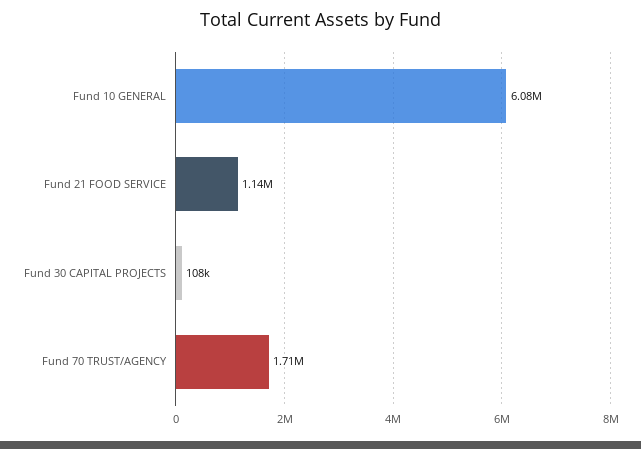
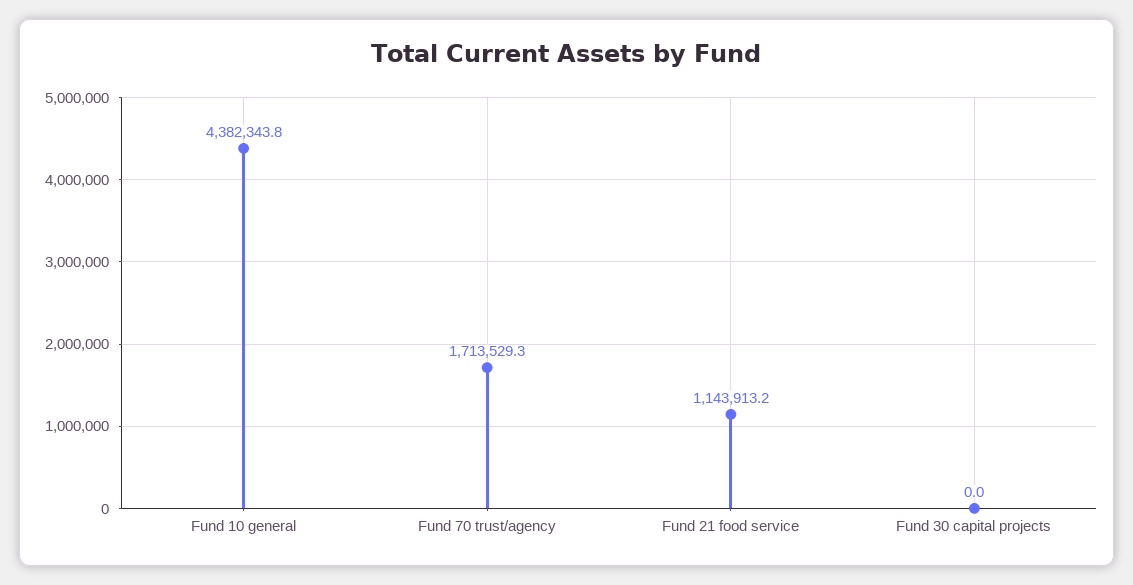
  {
-   "Fund 10 GENERAL": 6080000,
+   "Fund 10 GENERAL": 4382343.8,
    "Fund 21 FOOD SERVICE": 1143913.2,
-   "Fund 30 CAPITAL PROJECTS": 108000,
+   "Fund 30 CAPITAL PROJECTS": 0,
    "Fund 70 TRUST/AGENCY": 1713529.3
  }

